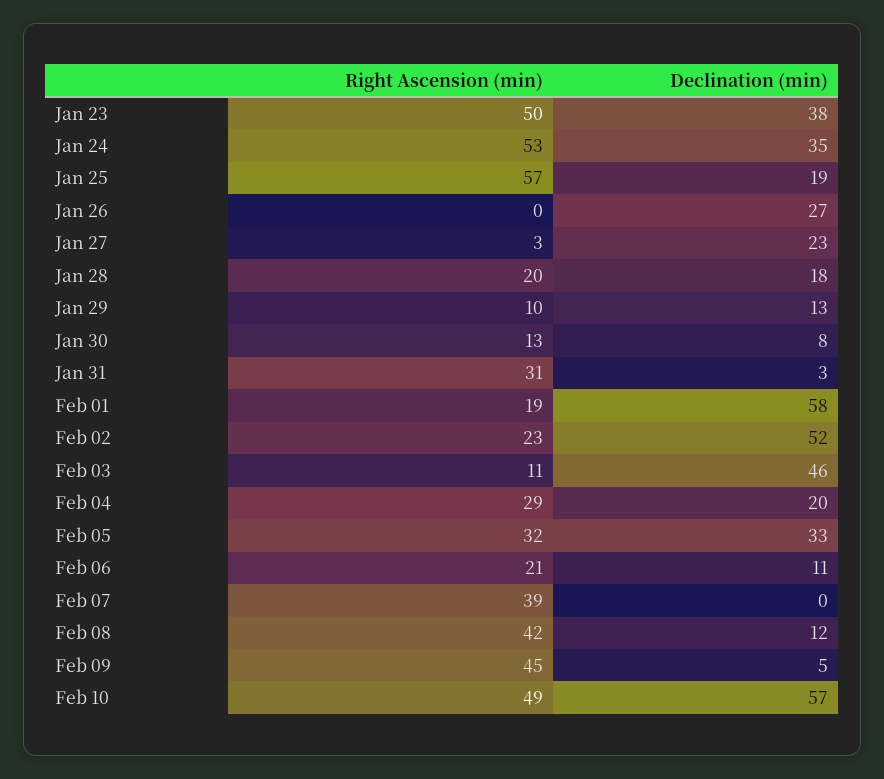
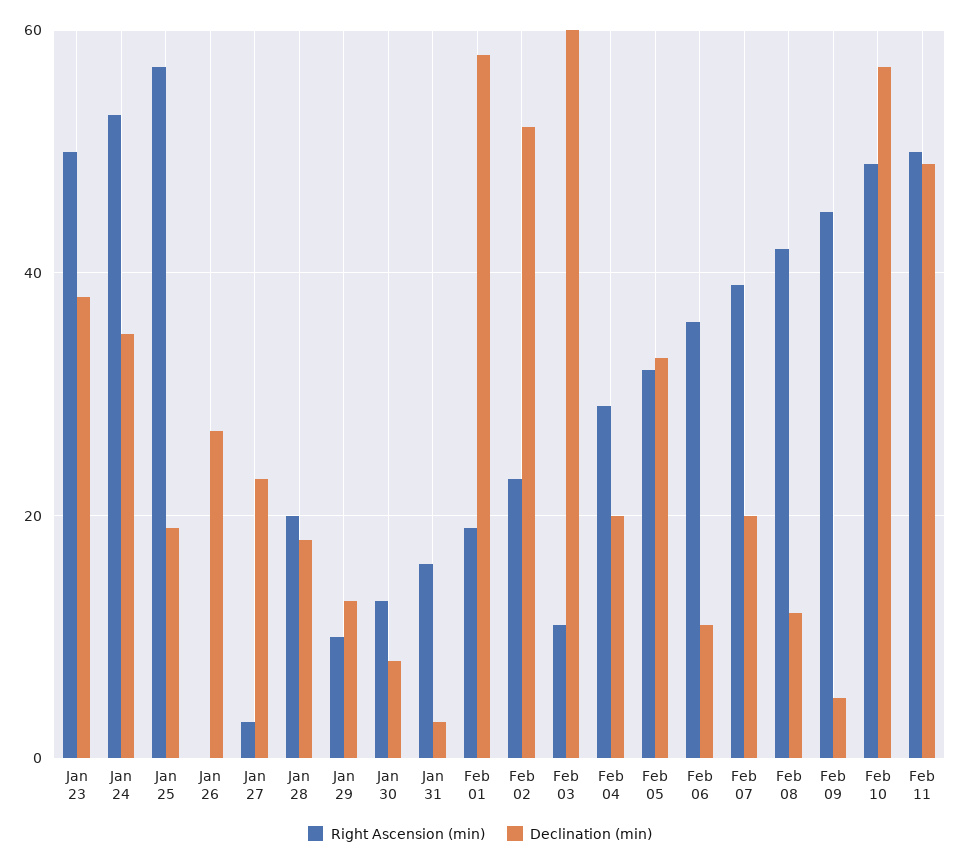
  {
    "Right Ascension (min)": {
      "Jan 23": 50,
      "Jan 24": 53,
      "Jan 25": 57,
      "Jan 26": 0,
      "Jan 27": 3,
      "Jan 28": 20,
      "Jan 29": 10,
      "Jan 30": 13,
-     "Jan 31": 31,
+     "Jan 31": 15,
      "Feb 01": 19,
      "Feb 02": 23,
      "Feb 03": 11,
      "Feb 04": 29,
      "Feb 05": 32,
-     "Feb 06": 21,
+     "Feb 06": 35,
      "Feb 07": 39,
      "Feb 08": 42,
      "Feb 09": 45,
-     "Feb 10": 49
+     "Feb 10": 49,
+     "Feb 11": 50
    },
    "Declination (min)": {
      "Jan 23": 38,
      "Jan 24": 35,
      "Jan 25": 19,
      "Jan 26": 27,
      "Jan 27": 23,
      "Jan 28": 18,
      "Jan 29": 13,
      "Jan 30": 8,
      "Jan 31": 3,
      "Feb 01": 58,
      "Feb 02": 52,
-     "Feb 03": 46,
+     "Feb 03": 60,
      "Feb 04": 20,
      "Feb 05": 33,
      "Feb 06": 11,
-     "Feb 07": 0,
+     "Feb 07": 20,
      "Feb 08": 12,
      "Feb 09": 5,
-     "Feb 10": 57
+     "Feb 10": 57,
+     "Feb 11": 50
    }
  }

